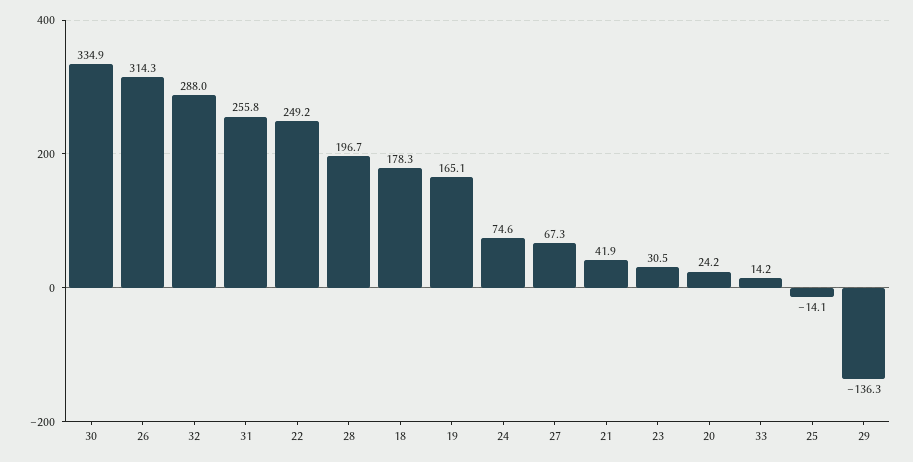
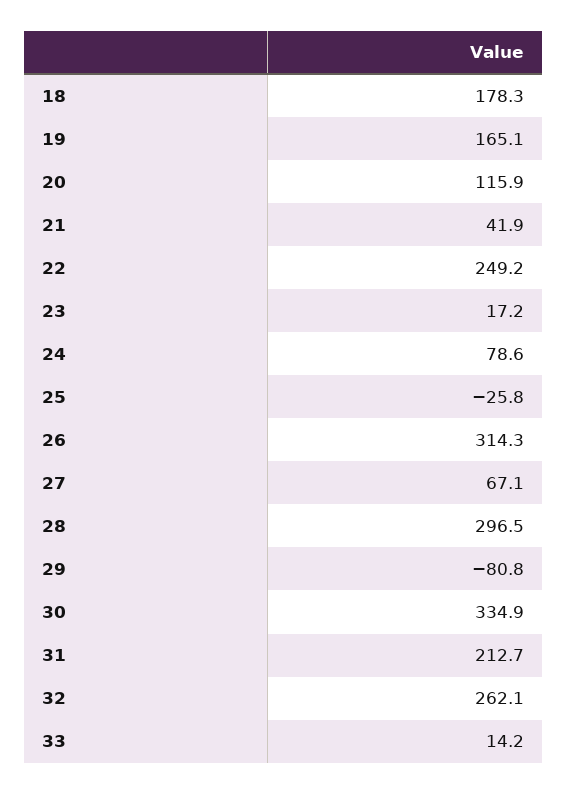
  {
    "30": 334.9,
    "26": 314.3,
-   "32": 288,
+   "32": 262.1,
-   "31": 255.8,
+   "31": 212.7,
    "22": 249.2,
-   "28": 196.7,
+   "28": 296.5,
    "18": 178.3,
    "19": 165.1,
-   "24": 74.6,
+   "24": 78.6,
-   "27": 67.3,
+   "27": 67.1,
    "21": 41.9,
-   "23": 30.5,
+   "23": 17.2,
-   "20": 24.2,
+   "20": 115.9,
    "33": 14.2,
-   "25": -14.1,
+   "25": -25.8,
-   "29": -136.3
+   "29": -80.8
  }

